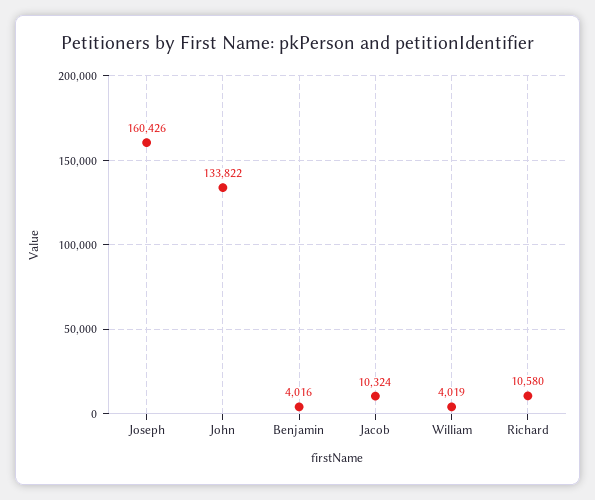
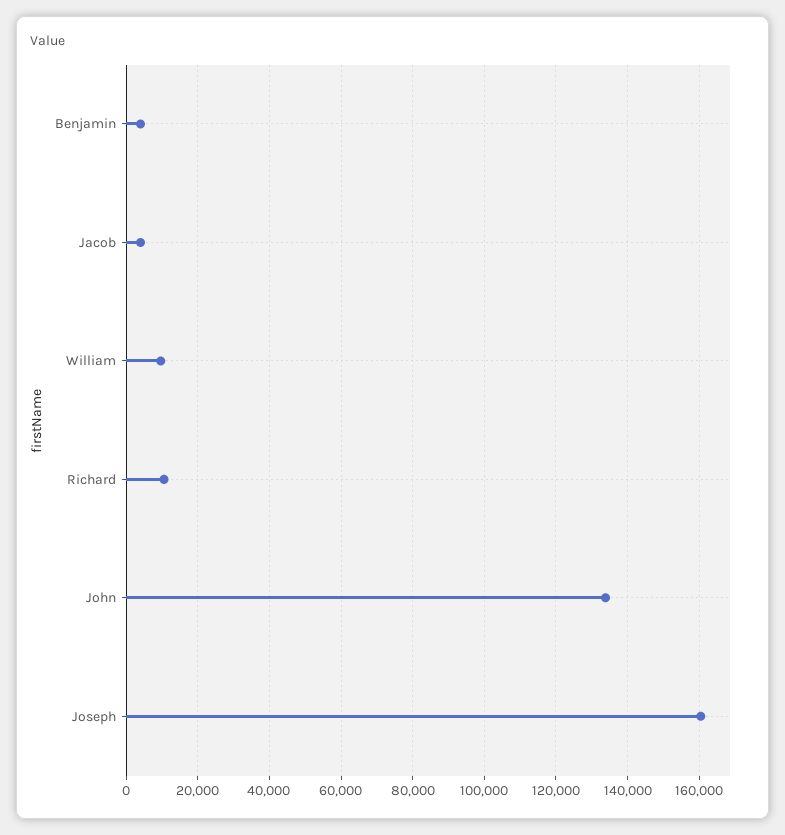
  {
    "Joseph": 160426,
    "John": 133822,
    "Benjamin": 4016,
-   "Jacob": 10324,
+   "Jacob": 4000,
-   "William": 4019,
+   "William": 10000,
    "Richard": 10580
  }

